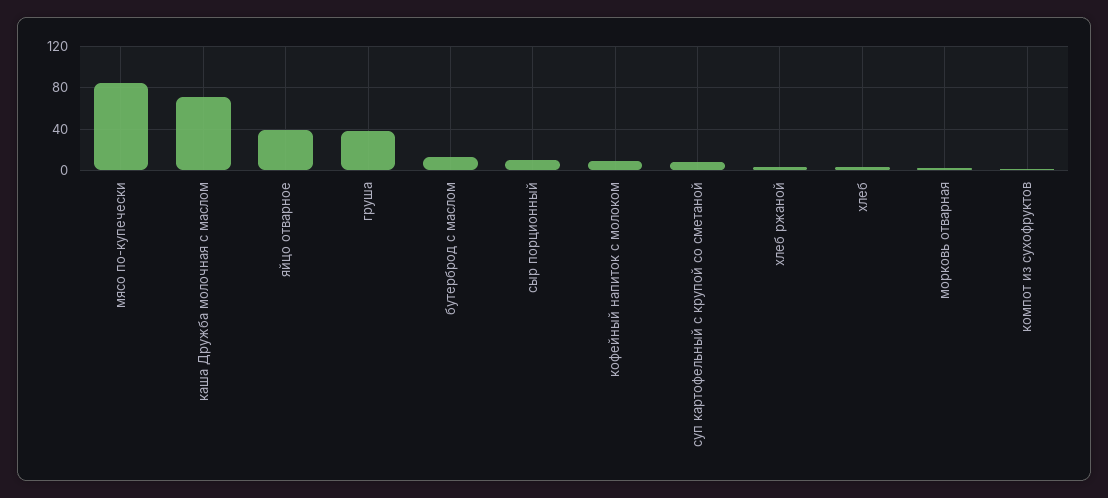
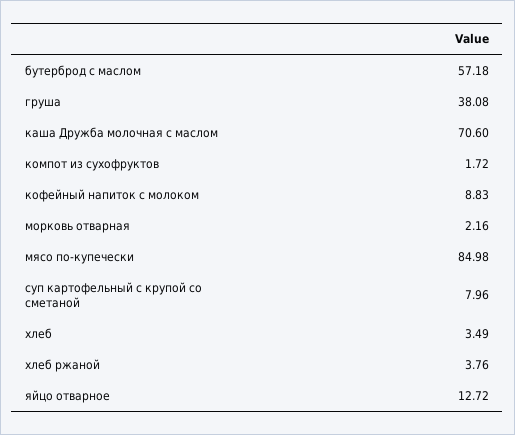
  {
    "мясо по-купечески": 84.98,
    "каша Дружба молочная с маслом": 70.6,
-   "яйцо отварное": 40,
+   "яйцо отварное": 12.72,
    "груша": 38.08,
-   "бутерброд с маслом": 10,
+   "бутерброд с маслом": 57.18,
-   "сыр порционный": 10,
    "кофейный напиток с молоком": 8.83,
    "суп картофельный с крупой со сметаной": 7.96,
    "хлеб ржаной": 3.76,
    "хлеб": 3.49,
    "морковь отварная": 2.16,
    "компот из сухофруктов": 1.72
  }

